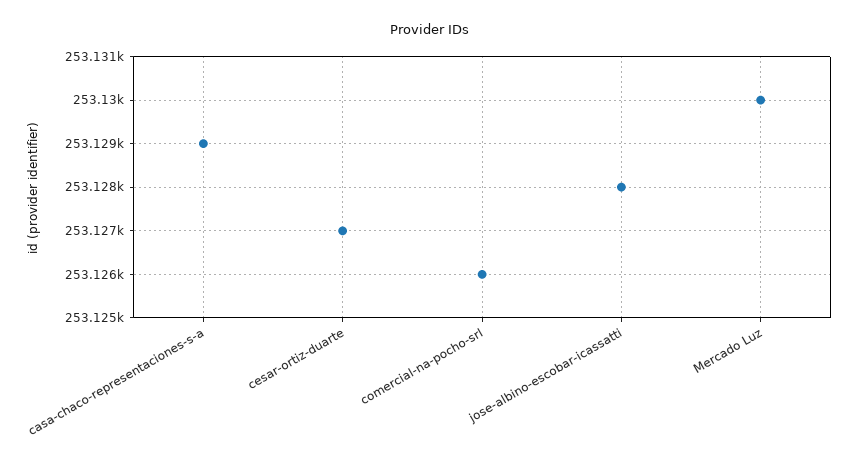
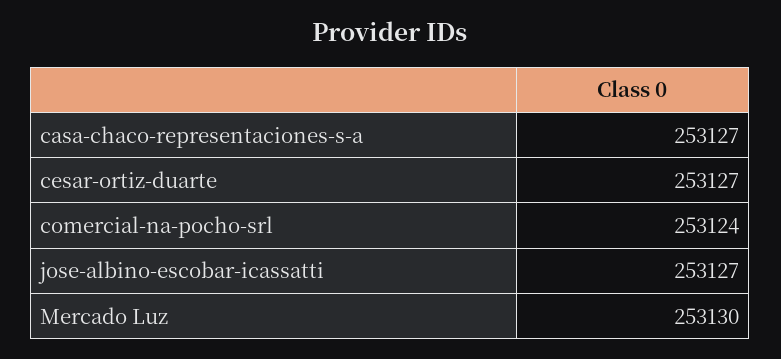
  {
-   "casa-chaco-representaciones-s-a": 253129,
+   "casa-chaco-representaciones-s-a": 253127,
    "cesar-ortiz-duarte": 253127,
-   "comercial-na-pocho-srl": 253126,
+   "comercial-na-pocho-srl": 253124,
-   "jose-albino-escobar-icassatti": 253128,
+   "jose-albino-escobar-icassatti": 253127,
    "Mercado Luz": 253130
  }

